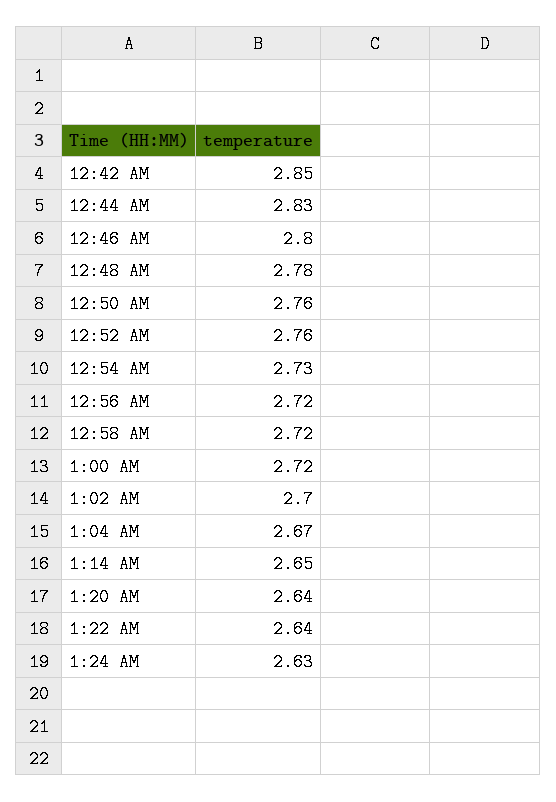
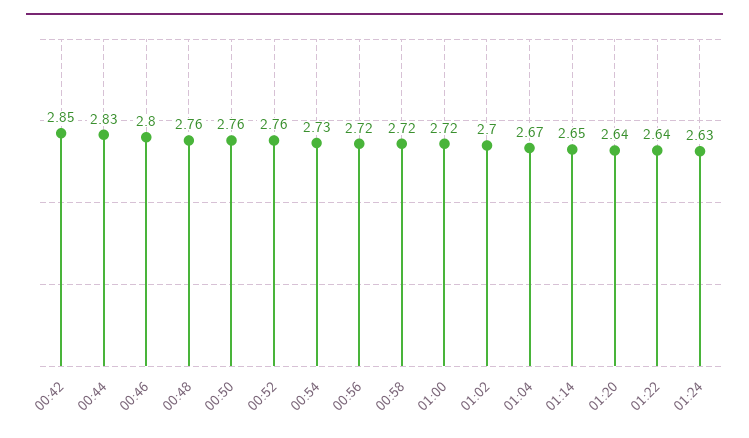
  {
    "12:42 AM": 2.85,
    "12:44 AM": 2.83,
    "12:46 AM": 2.8,
-   "12:48 AM": 2.78,
+   "12:48 AM": 2.76,
    "12:50 AM": 2.76,
    "12:52 AM": 2.76,
    "12:54 AM": 2.73,
    "12:56 AM": 2.72,
    "12:58 AM": 2.72,
    "1:00 AM": 2.72,
    "1:02 AM": 2.7,
    "1:04 AM": 2.67,
    "1:14 AM": 2.65,
    "1:20 AM": 2.64,
    "1:22 AM": 2.64,
    "1:24 AM": 2.63
  }

